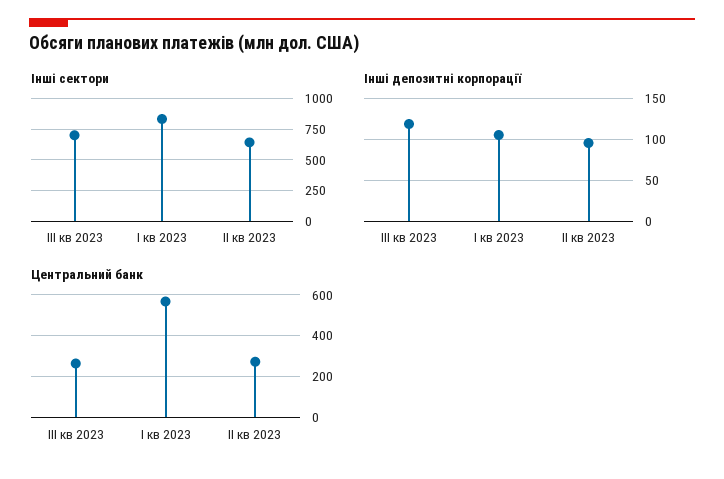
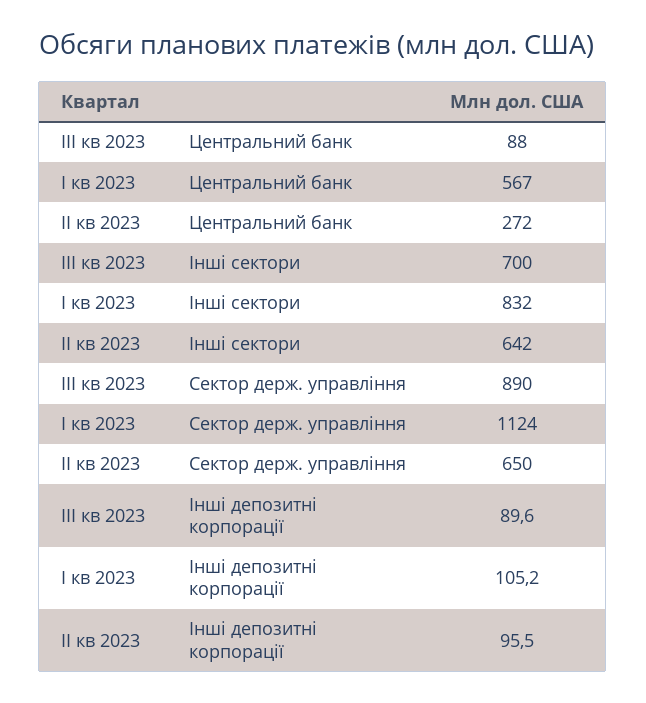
  {
    "Інші сектори": {
      "III кв 2023": 700,
      "I кв 2023": 832,
      "II кв 2023": 642
    },
    "Інші депозитні корпорації": {
-     "III кв 2023": 120,
+     "III кв 2023": 89.6,
      "I кв 2023": 105.2,
      "II кв 2023": 95.5
    },
    "Центральний банк": {
-     "III кв 2023": 250,
+     "III кв 2023": 88,
      "I кв 2023": 567,
      "II кв 2023": 272
-   }
+   },
+   "Сектор держ. управління": {
+     "III кв 2023": 890,
+     "I кв 2023": 1124,
+     "II кв 2023": 650
+   }
  }

